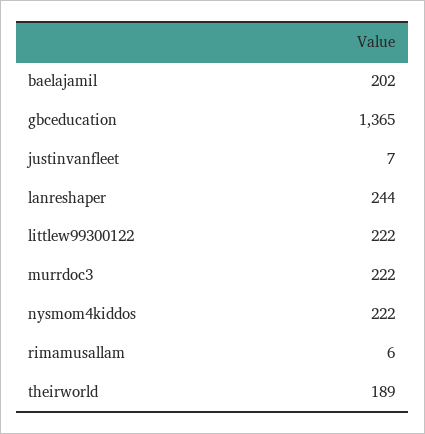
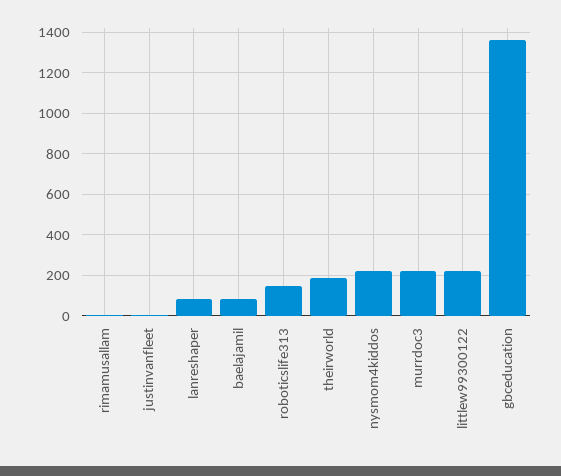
  {
-   "baelajamil": 202,
+   "baelajamil": 100,
    "gbceducation": 1365,
    "justinvanfleet": 7,
-   "lanreshaper": 244,
+   "lanreshaper": 100,
    "littlew99300122": 222,
    "murrdoc3": 222,
    "nysmom4kiddos": 222,
    "rimamusallam": 6,
-   "theirworld": 189
+   "theirworld": 189,
+   "roboticslife313": 150
  }

